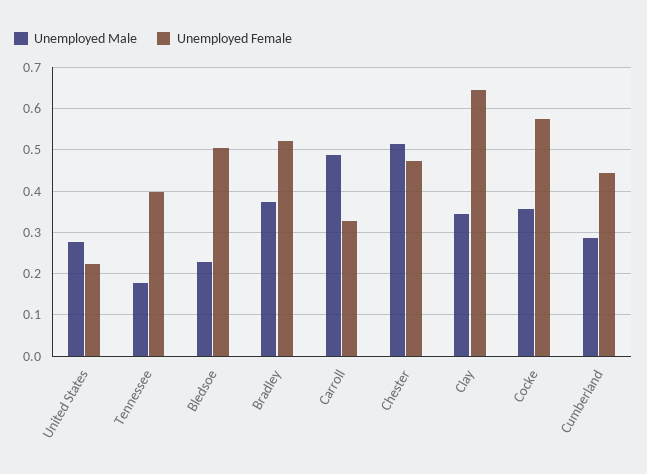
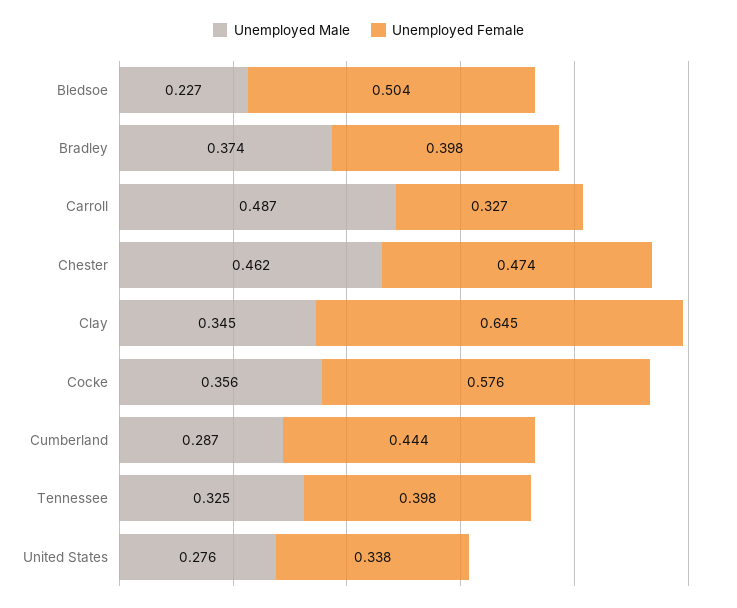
  {
    "Unemployed Male": {
      "United States": 0.276,
-     "Tennessee": 0.18,
+     "Tennessee": 0.325,
      "Bledsoe": 0.227,
      "Bradley": 0.374,
      "Carroll": 0.487,
-     "Chester": 0.52,
+     "Chester": 0.462,
      "Clay": 0.345,
      "Cocke": 0.356,
      "Cumberland": 0.287
    },
    "Unemployed Female": {
-     "United States": 0.22,
+     "United States": 0.338,
      "Tennessee": 0.398,
      "Bledsoe": 0.504,
-     "Bradley": 0.52,
+     "Bradley": 0.398,
      "Carroll": 0.327,
      "Chester": 0.474,
      "Clay": 0.645,
      "Cocke": 0.576,
      "Cumberland": 0.444
    }
  }

